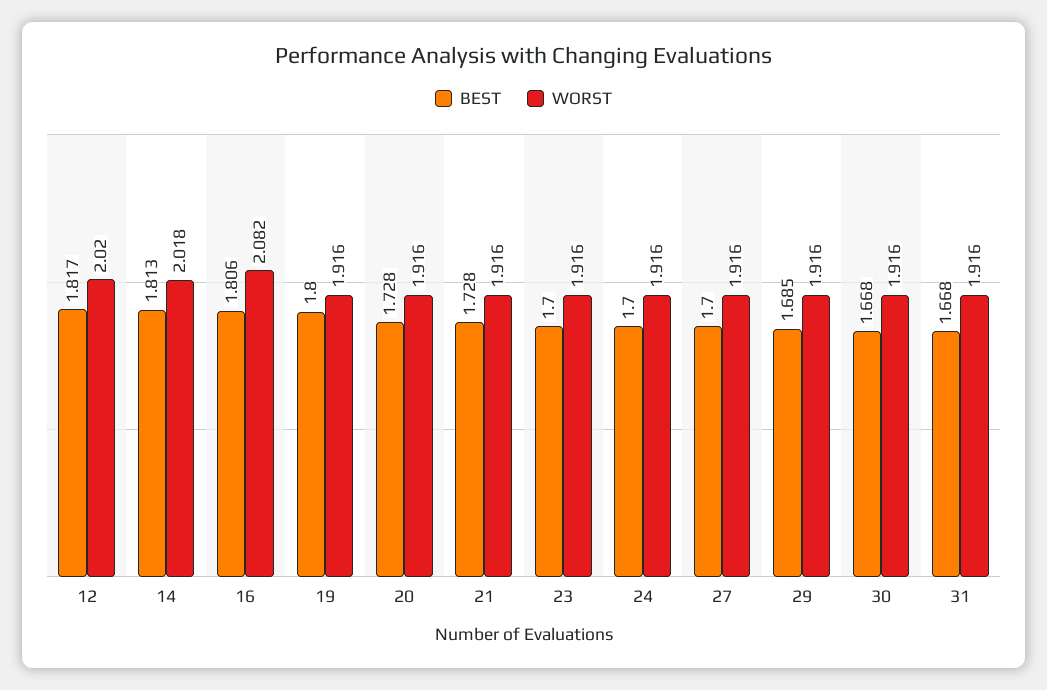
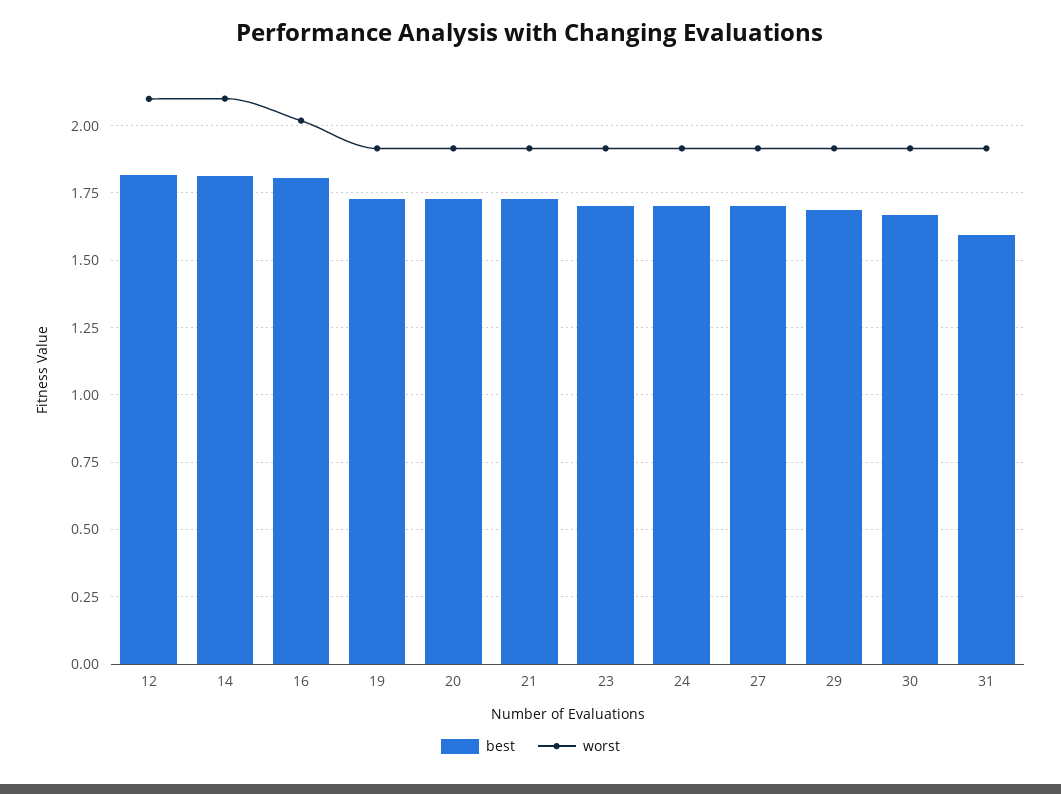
  {
    "BEST": {
      "12": 1.817,
      "14": 1.813,
      "16": 1.806,
-     "19": 1.8,
+     "19": 1.725,
      "20": 1.728,
      "21": 1.728,
      "23": 1.7,
      "24": 1.7,
      "27": 1.7,
      "29": 1.685,
      "30": 1.668,
-     "31": 1.668
+     "31": 1.6
    },
    "WORST": {
-     "12": 2.02,
+     "12": 2.1,
-     "14": 2.018,
+     "14": 2.1,
-     "16": 2.082,
+     "16": 2.025,
      "19": 1.916,
      "20": 1.916,
      "21": 1.916,
      "23": 1.916,
      "24": 1.916,
      "27": 1.916,
      "29": 1.916,
      "30": 1.916,
      "31": 1.916
    }
  }

